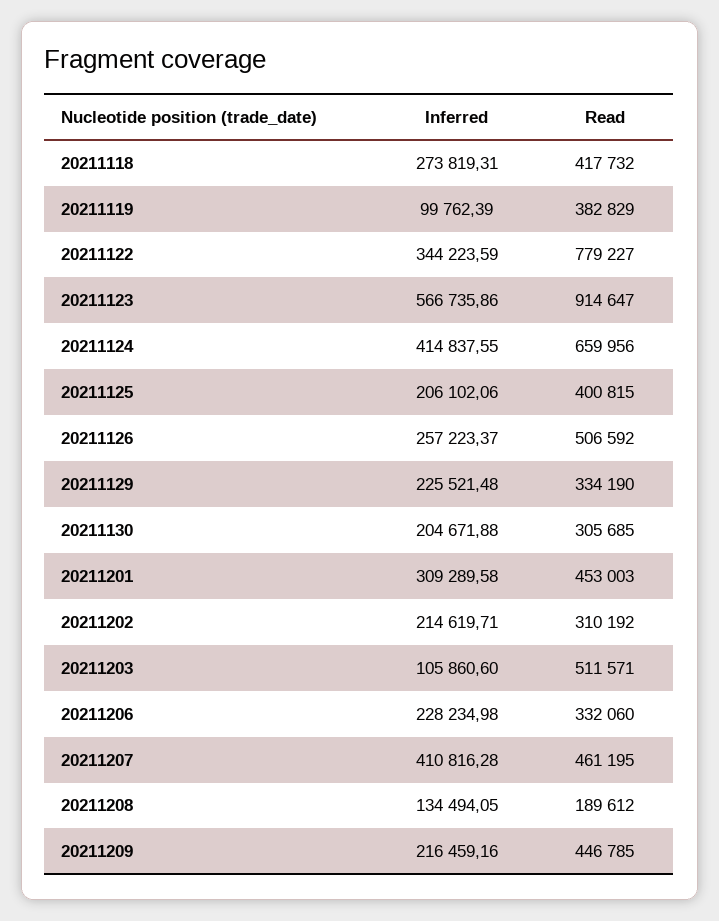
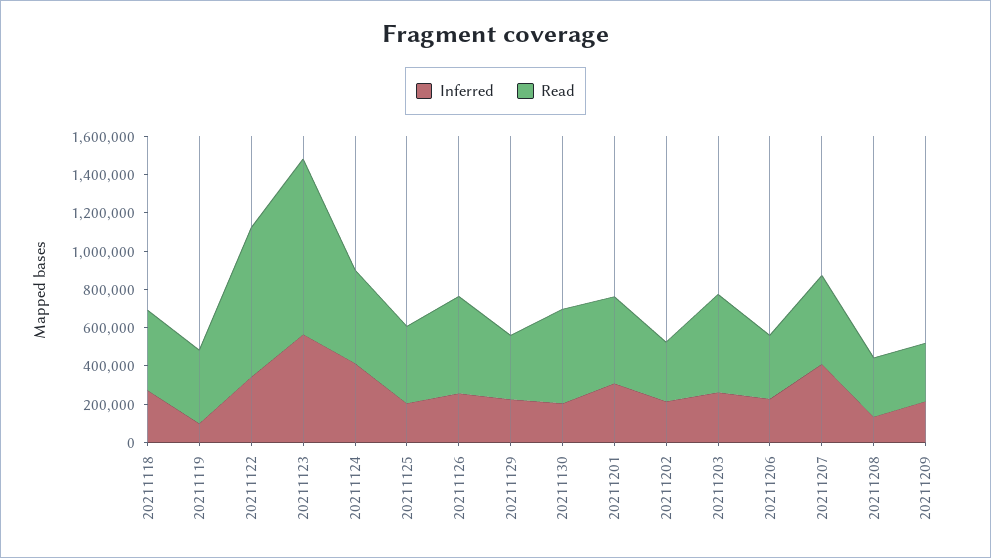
  {
    "Inferred": {
      "20211118": 273819.31,
      "20211119": 99762.39,
      "20211122": 344223.59,
      "20211123": 566735.86,
      "20211124": 414837.55,
      "20211125": 206102.06,
      "20211126": 257223.37,
      "20211129": 225521.48,
      "20211130": 204671.88,
      "20211201": 309289.58,
      "20211202": 214619.71,
-     "20211203": 105860.6,
+     "20211203": 250000,
      "20211206": 228234.98,
      "20211207": 410816.28,
      "20211208": 134494.05,
      "20211209": 216459.16
    },
    "Read": {
      "20211118": 417732,
      "20211119": 382829,
      "20211122": 779227,
      "20211123": 914647,
-     "20211124": 659956,
+     "20211124": 500000,
      "20211125": 400815,
      "20211126": 506592,
      "20211129": 334190,
-     "20211130": 305685,
+     "20211130": 500000,
      "20211201": 453003,
      "20211202": 310192,
      "20211203": 511571,
      "20211206": 332060,
      "20211207": 461195,
-     "20211208": 189612,
+     "20211208": 300000,
-     "20211209": 446785
+     "20211209": 300000
    }
  }

